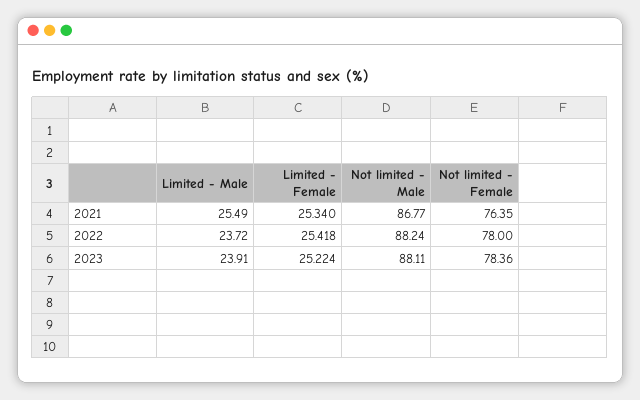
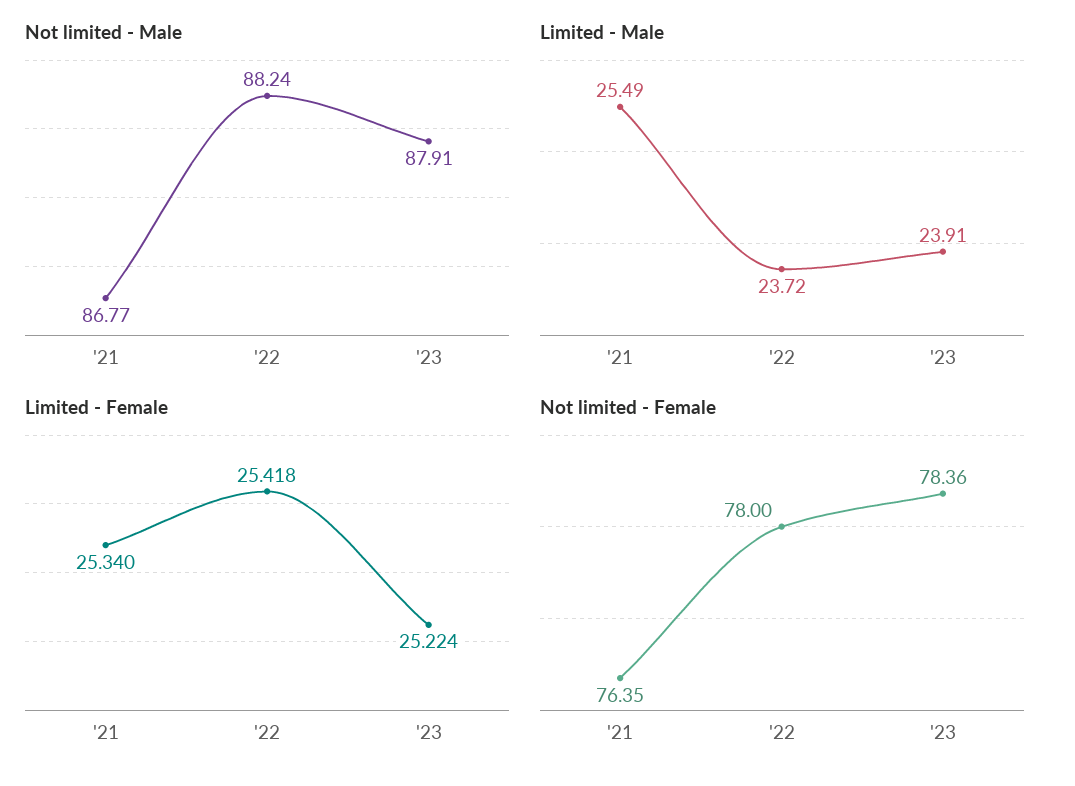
  {
    "Limited - Male": {
      "2021": 25.49,
      "2022": 23.72,
      "2023": 23.91
    },
    "Limited - Female": {
      "2021": 25.34,
      "2022": 25.418,
      "2023": 25.224
    },
    "Not limited - Male": {
      "2021": 86.77,
      "2022": 88.24,
-     "2023": 88.11
+     "2023": 87.91
    },
    "Not limited - Female": {
      "2021": 76.35,
      "2022": 78,
      "2023": 78.36
    }
  }

